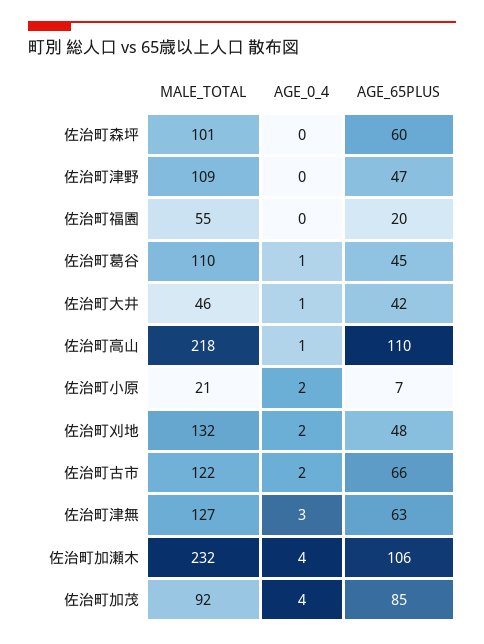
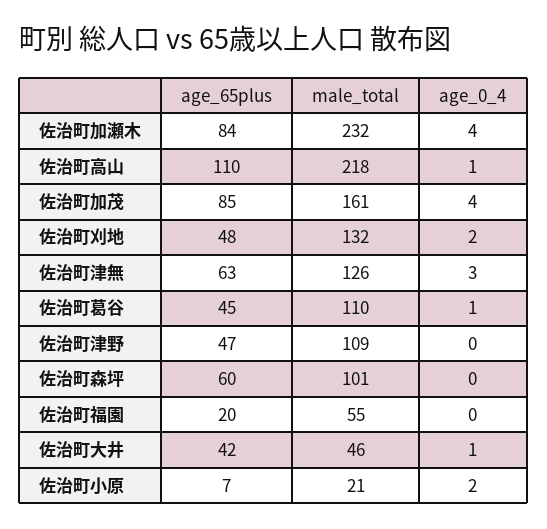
  {
    "MALE_TOTAL": {
      "佐治町森坪": 101,
      "佐治町津野": 109,
      "佐治町福園": 55,
      "佐治町葛谷": 110,
      "佐治町大井": 46,
      "佐治町高山": 218,
      "佐治町小原": 21,
      "佐治町刈地": 132,
-     "佐治町古市": 122,
-     "佐治町津無": 127,
+     "佐治町津無": 126,
      "佐治町加瀬木": 232,
-     "佐治町加茂": 92
+     "佐治町加茂": 161
    },
    "AGE_0_4": {
      "佐治町森坪": 0,
      "佐治町津野": 0,
      "佐治町福園": 0,
      "佐治町葛谷": 1,
      "佐治町大井": 1,
      "佐治町高山": 1,
      "佐治町小原": 2,
      "佐治町刈地": 2,
-     "佐治町古市": 2,
      "佐治町津無": 3,
      "佐治町加瀬木": 4,
      "佐治町加茂": 4
    },
    "AGE_65PLUS": {
      "佐治町森坪": 60,
      "佐治町津野": 47,
      "佐治町福園": 20,
      "佐治町葛谷": 45,
      "佐治町大井": 42,
      "佐治町高山": 110,
      "佐治町小原": 7,
      "佐治町刈地": 48,
-     "佐治町古市": 66,
      "佐治町津無": 63,
-     "佐治町加瀬木": 106,
+     "佐治町加瀬木": 84,
      "佐治町加茂": 85
    }
  }

